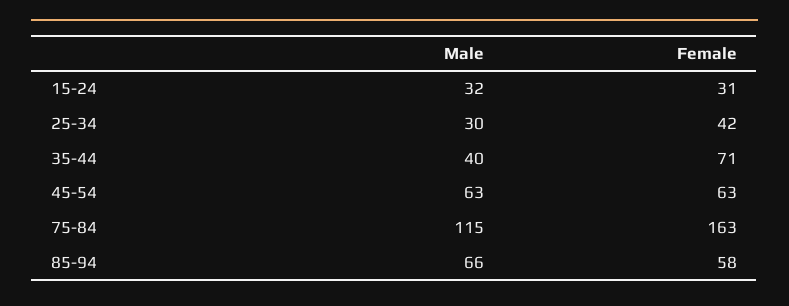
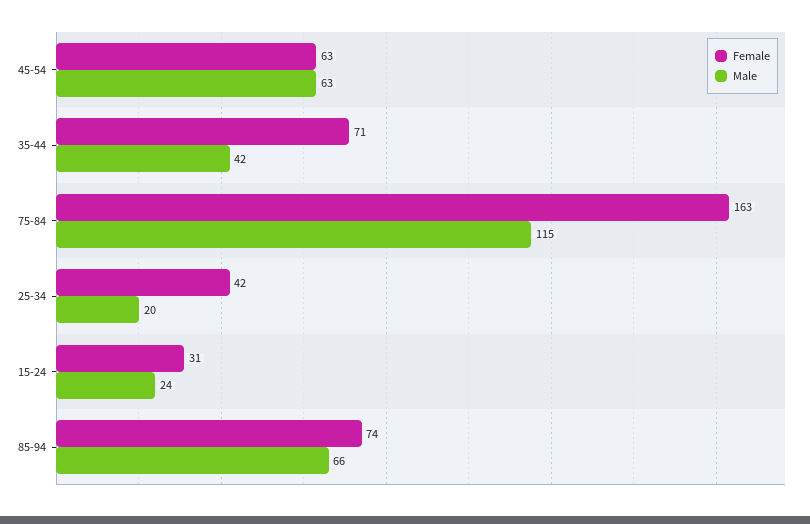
  {
    "Male": {
-     "15-24": 32,
+     "15-24": 24,
-     "25-34": 30,
+     "25-34": 20,
-     "35-44": 40,
+     "35-44": 42,
      "45-54": 63,
      "75-84": 115,
      "85-94": 66
    },
    "Female": {
      "15-24": 31,
      "25-34": 42,
      "35-44": 71,
      "45-54": 63,
      "75-84": 163,
-     "85-94": 58
+     "85-94": 74
    }
  }

